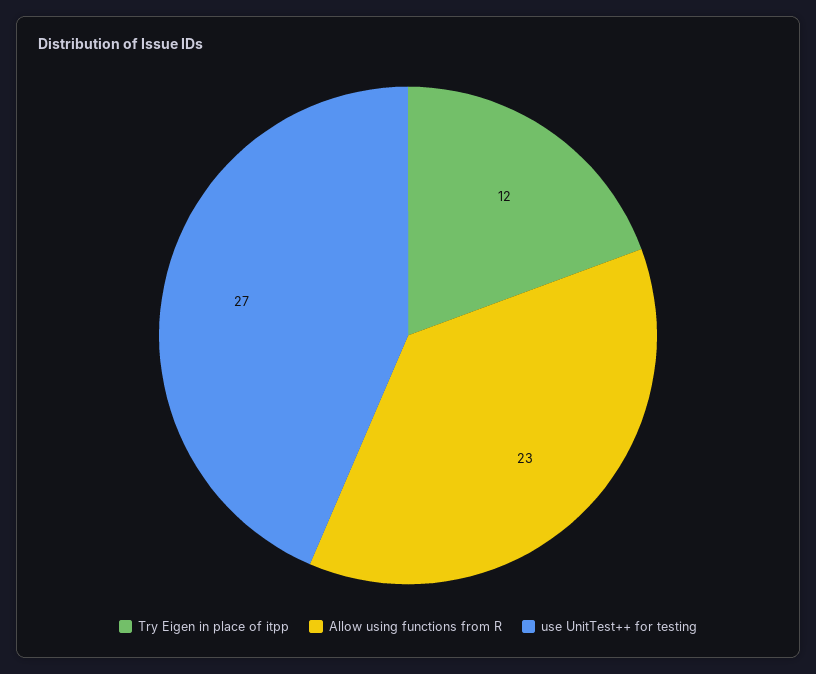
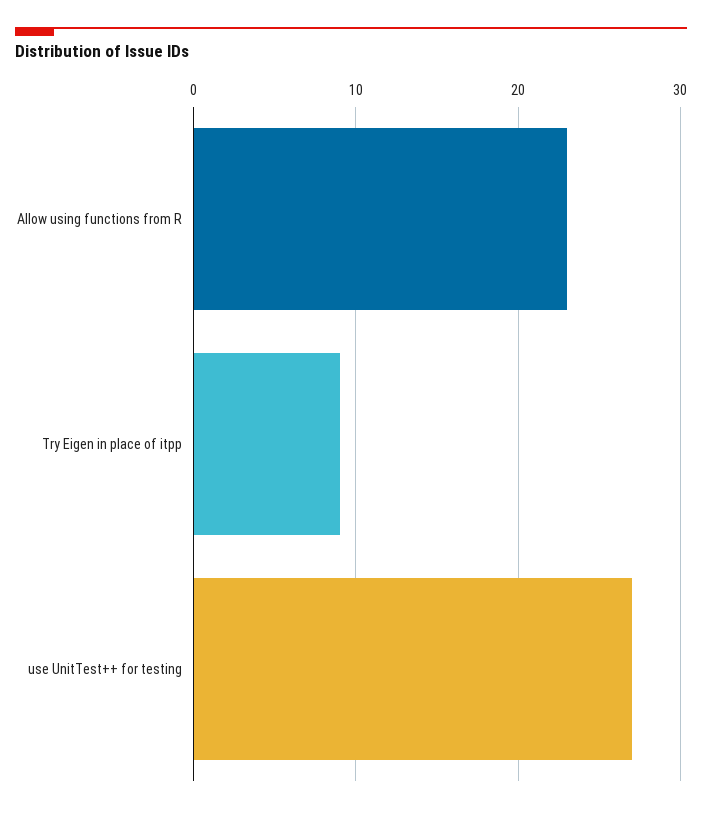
  {
-   "Try Eigen in place of itpp": 12,
+   "Try Eigen in place of itpp": 9,
    "Allow using functions from R": 23,
    "use UnitTest++ for testing": 27
  }

